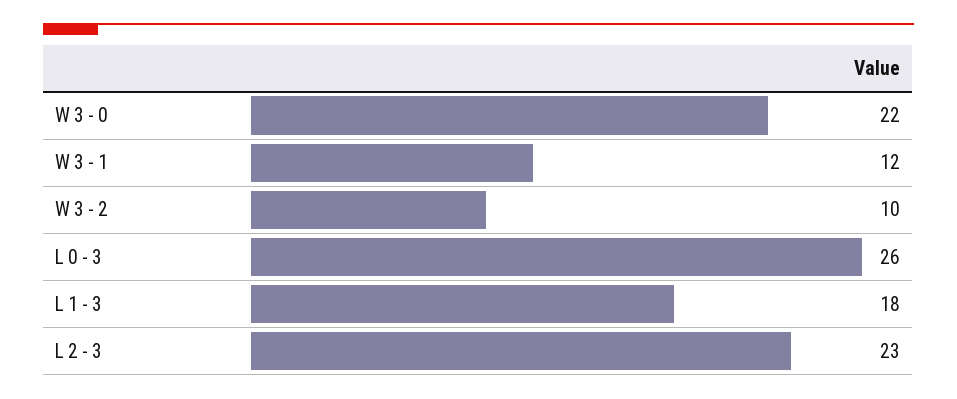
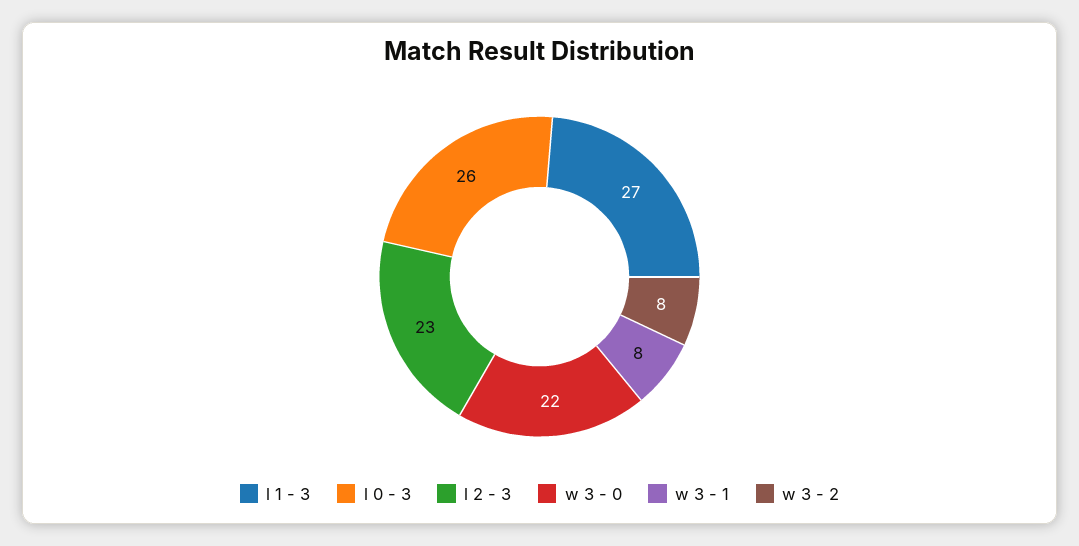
  {
    "W 3 - 0": 22,
-   "W 3 - 1": 12,
+   "W 3 - 1": 8,
-   "W 3 - 2": 10,
+   "W 3 - 2": 8,
    "L 0 - 3": 26,
-   "L 1 - 3": 18,
+   "L 1 - 3": 27,
    "L 2 - 3": 23
  }

